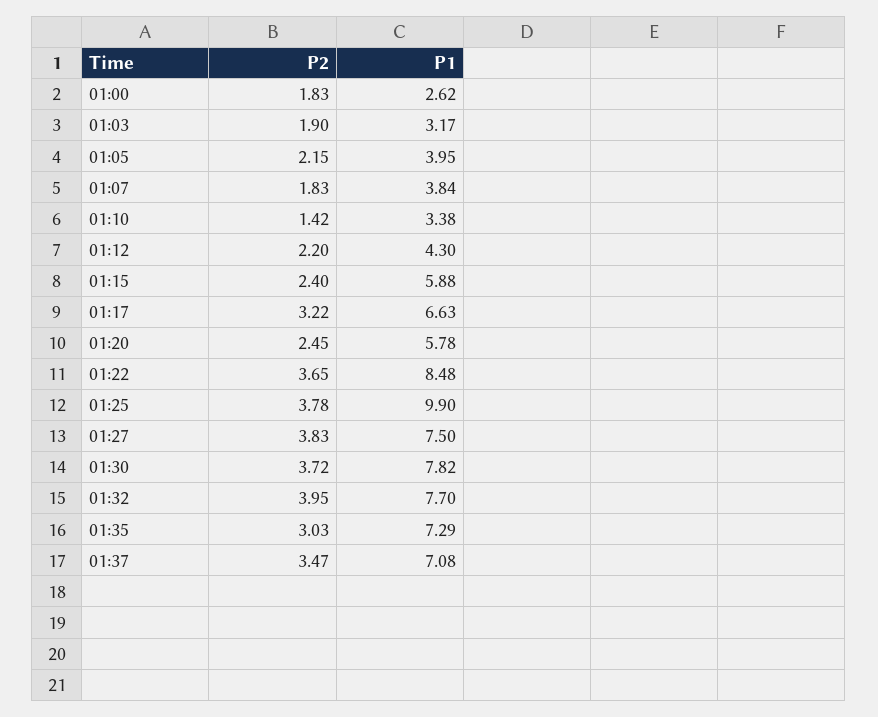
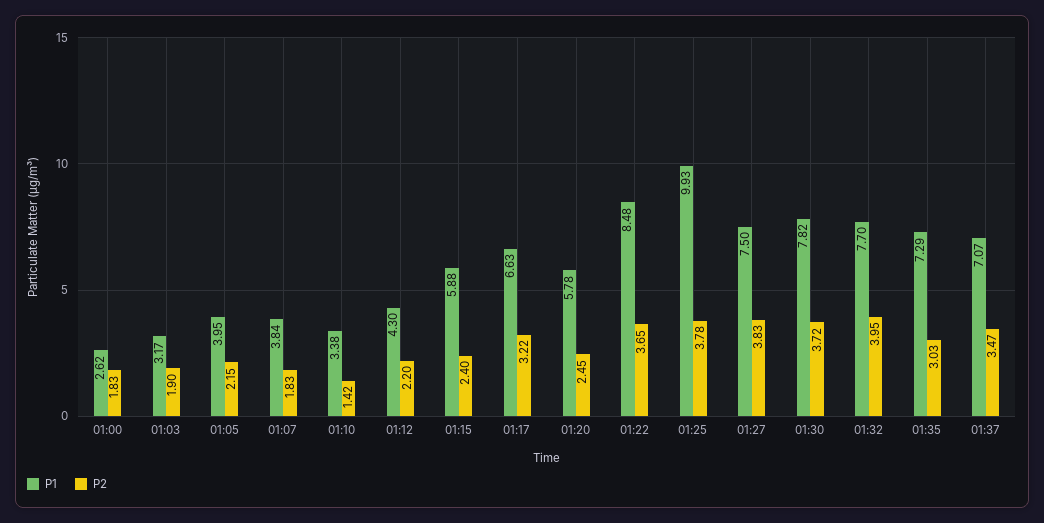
  {
    "P2": {
      "01:00": 1.83,
      "01:03": 1.9,
      "01:05": 2.15,
      "01:07": 1.83,
      "01:10": 1.42,
      "01:12": 2.2,
      "01:15": 2.4,
      "01:17": 3.22,
      "01:20": 2.45,
      "01:22": 3.65,
      "01:25": 3.78,
      "01:27": 3.83,
      "01:30": 3.72,
      "01:32": 3.95,
      "01:35": 3.03,
      "01:37": 3.47
    },
    "P1": {
      "01:00": 2.62,
      "01:03": 3.17,
      "01:05": 3.95,
      "01:07": 3.84,
      "01:10": 3.38,
      "01:12": 4.3,
      "01:15": 5.88,
      "01:17": 6.63,
      "01:20": 5.78,
      "01:22": 8.48,
-     "01:25": 9.9,
+     "01:25": 9.93,
      "01:27": 7.5,
      "01:30": 7.82,
      "01:32": 7.7,
      "01:35": 7.29,
-     "01:37": 7.08
+     "01:37": 7.07
    }
  }

